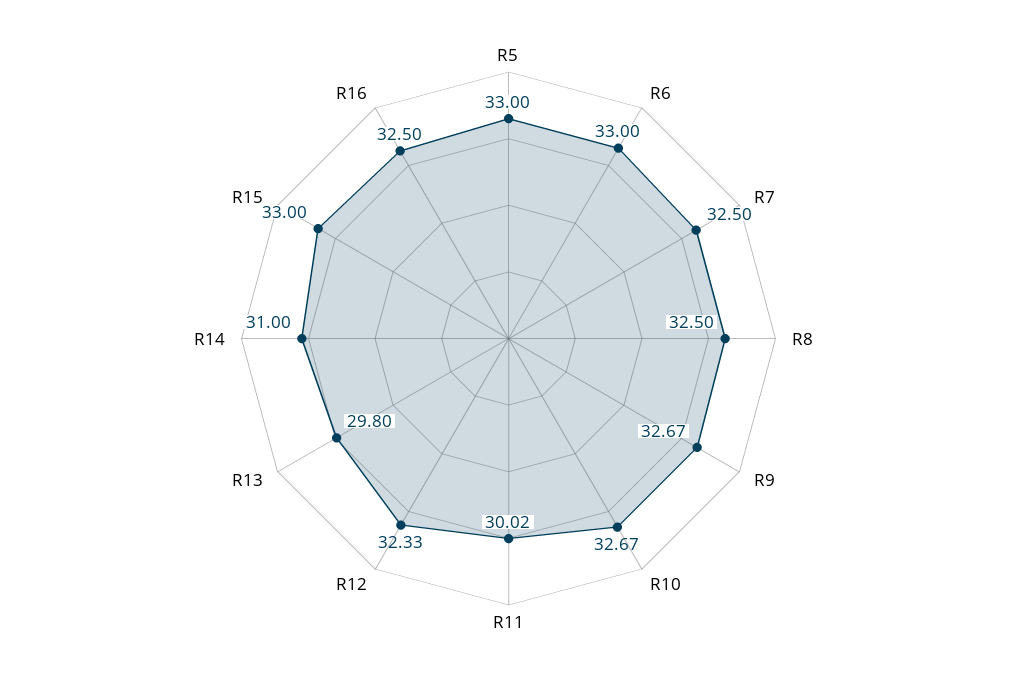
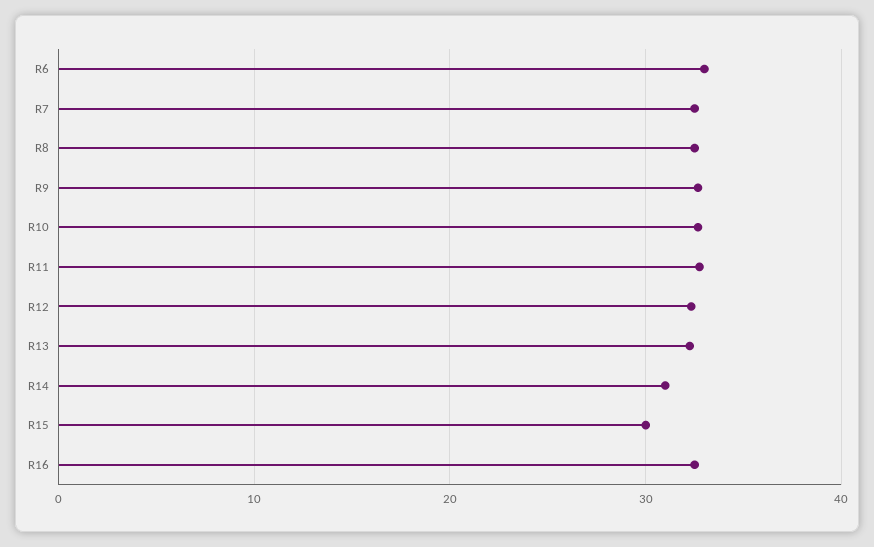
  {
-   "R5": 33,
    "R6": 33,
    "R7": 32.5,
    "R8": 32.5,
    "R9": 32.67,
    "R10": 32.67,
-   "R11": 30.02,
+   "R11": 33,
    "R12": 32.33,
-   "R13": 29.8,
+   "R13": 32,
    "R14": 31,
-   "R15": 33,
+   "R15": 30,
    "R16": 32.5
  }

